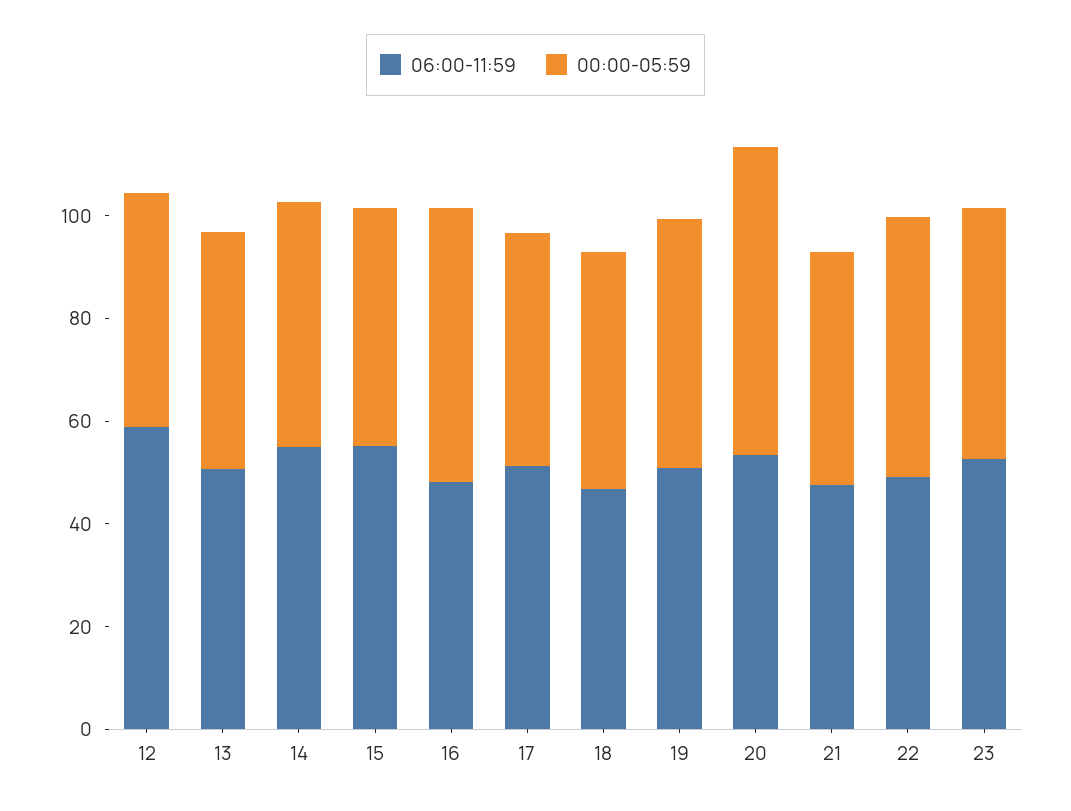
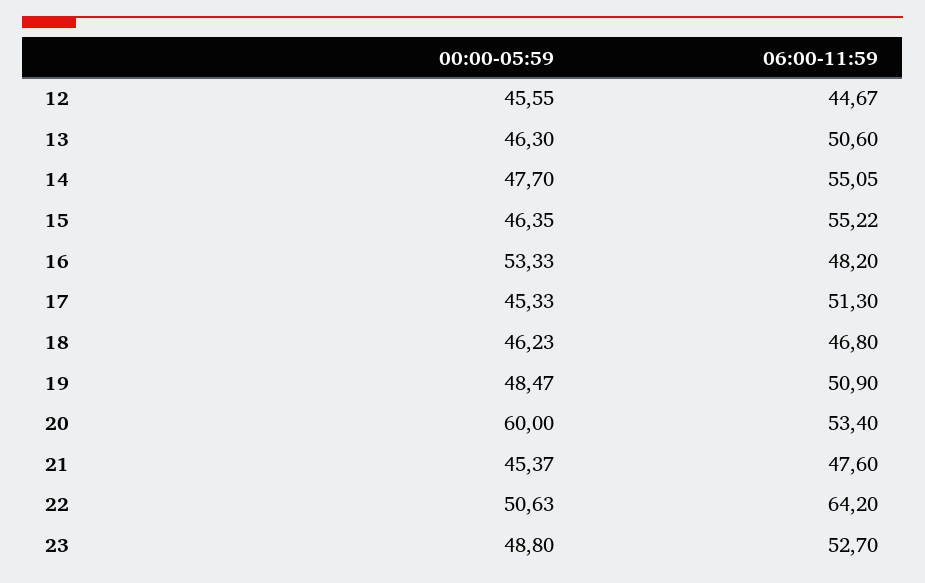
  {
    "06:00-11:59": {
-     "12": 60,
+     "12": 44.67,
      "13": 50.6,
      "14": 55.05,
      "15": 55.22,
      "16": 48.2,
      "17": 51.3,
      "18": 46.8,
      "19": 50.9,
      "20": 53.4,
      "21": 47.6,
-     "22": 50,
+     "22": 64.2,
      "23": 52.7
    },
    "00:00-05:59": {
      "12": 45.55,
      "13": 46.3,
      "14": 47.7,
      "15": 46.35,
      "16": 53.33,
      "17": 45.33,
      "18": 46.23,
      "19": 48.47,
      "20": 60,
      "21": 45.37,
      "22": 50.63,
      "23": 48.8
    }
  }

